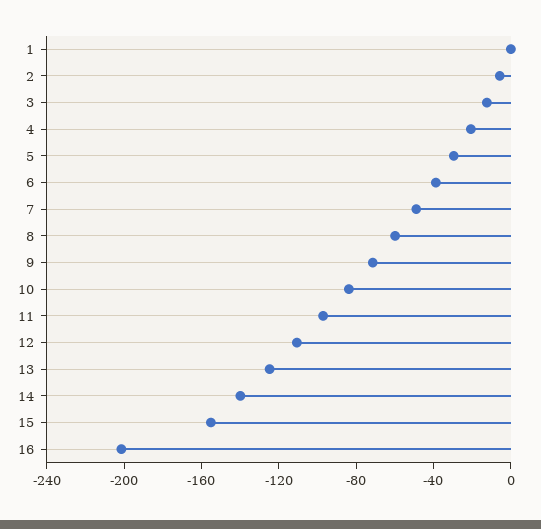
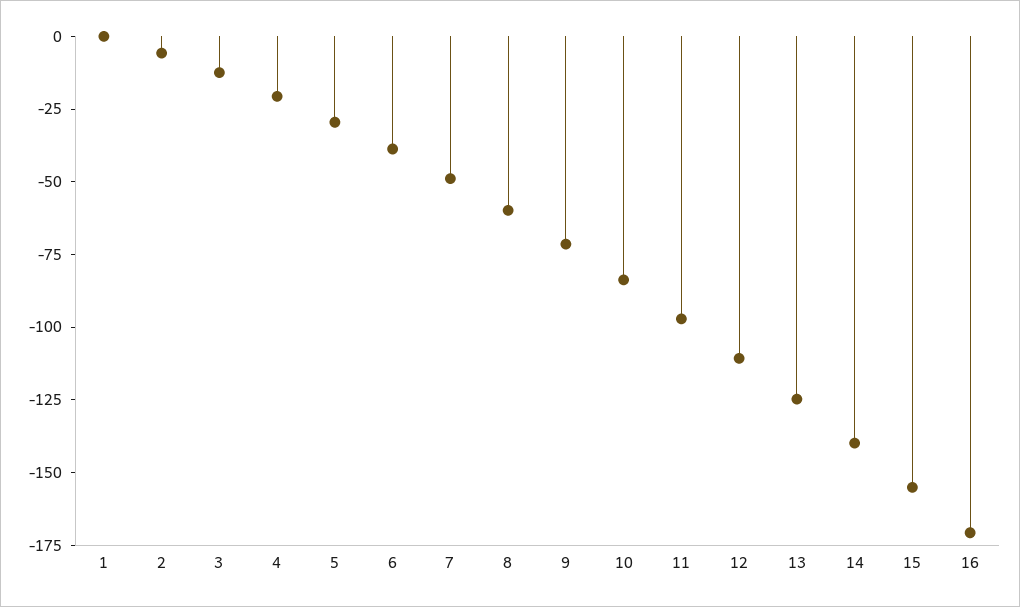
  {
    "1": 0,
    "2": -5,
    "3": -10,
    "4": -20,
    "5": -30,
    "6": -40,
    "7": -50,
    "8": -60,
    "9": -70,
    "10": -85,
    "11": -95,
    "12": -110,
    "13": -125,
    "14": -140,
    "15": -155,
-   "16": -200
+   "16": -170
  }

